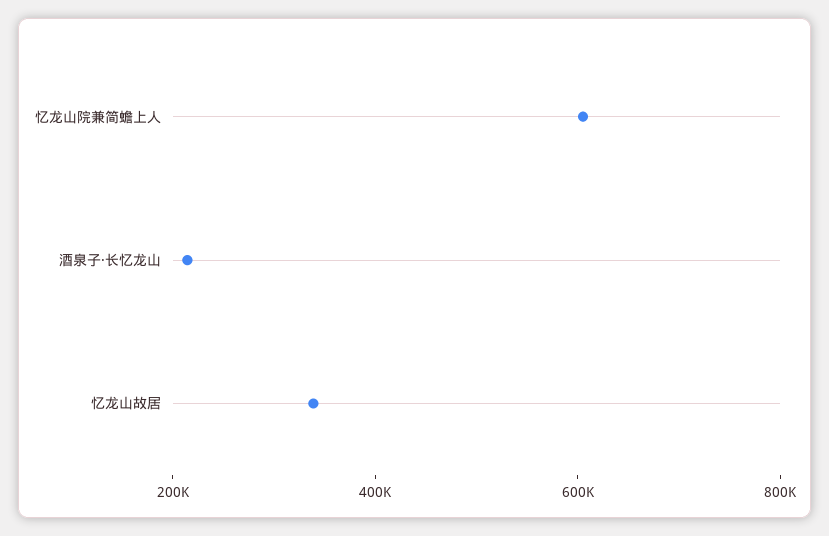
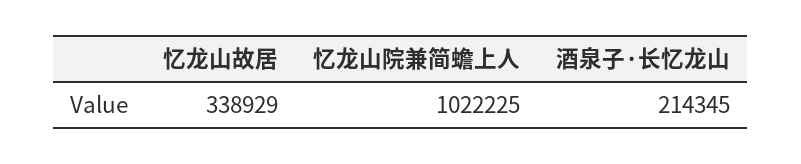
  {
-   "忆龙山院兼简蟾上人": 600000,
+   "忆龙山院兼简蟾上人": 1022225,
    "酒泉子·长忆龙山": 214345,
    "忆龙山故居": 338929
  }

